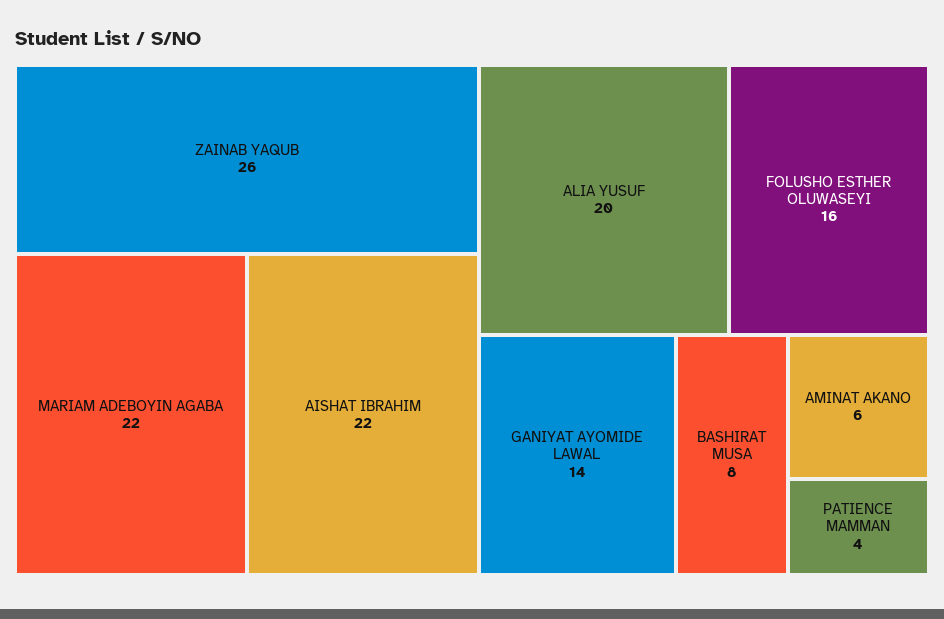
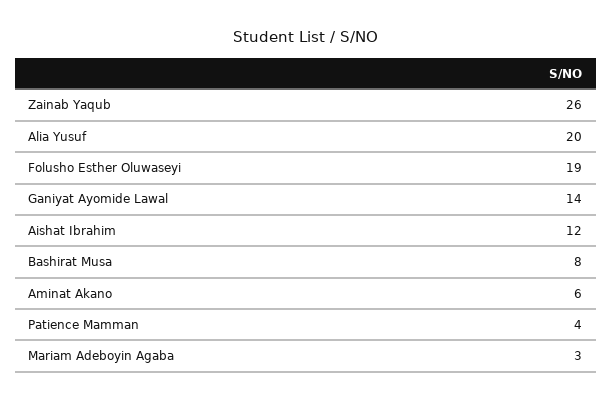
  {
    "ZAINAB YAQUB": 26,
-   "MARIAM ADEBOYIN AGABA": 22,
+   "MARIAM ADEBOYIN AGABA": 3,
-   "AISHAT IBRAHIM": 22,
+   "AISHAT IBRAHIM": 12,
    "ALIA YUSUF": 20,
-   "FOLUSHO ESTHER OLUWASEYI": 16,
+   "FOLUSHO ESTHER OLUWASEYI": 19,
    "GANIYAT AYOMIDE LAWAL": 14,
    "BASHIRAT MUSA": 8,
    "AMINAT AKANO": 6,
    "PATIENCE MAMMAN": 4
  }

